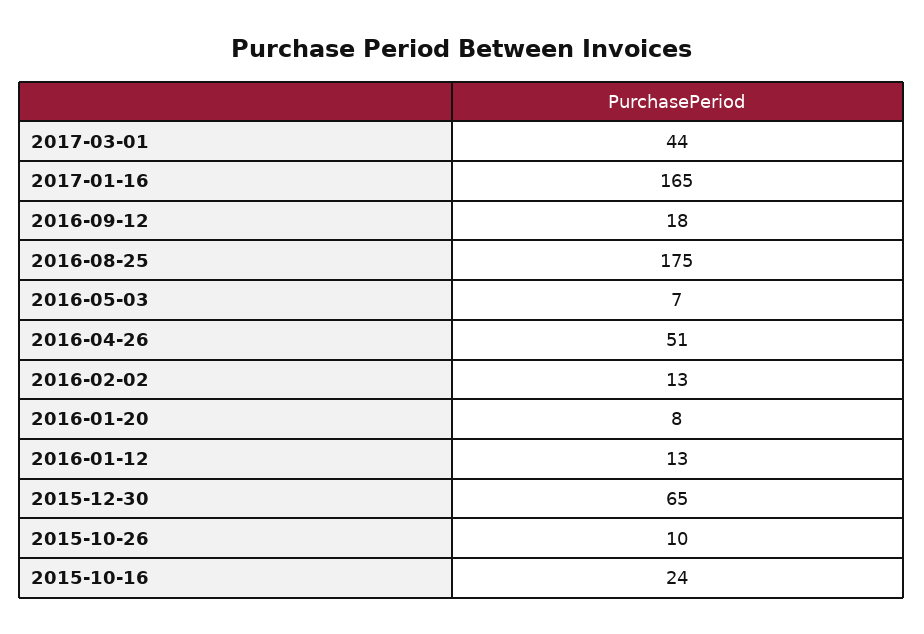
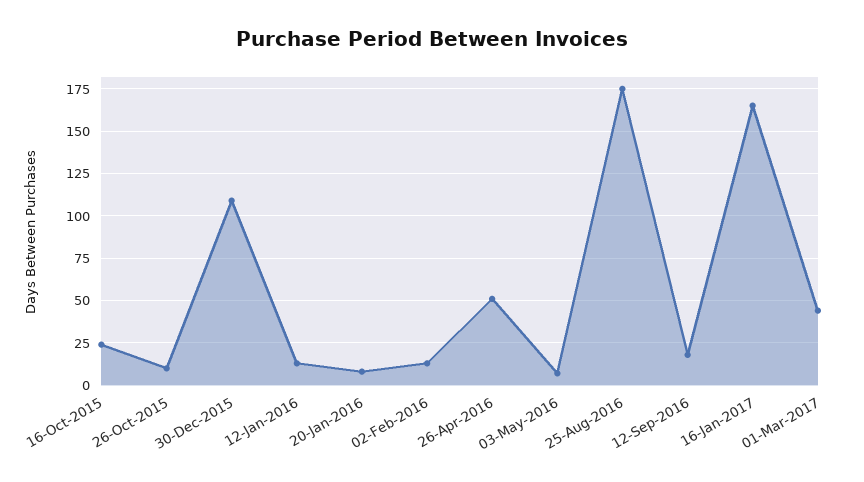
  {
    "2017-03-01": 44,
    "2017-01-16": 165,
    "2016-09-12": 18,
    "2016-08-25": 175,
    "2016-05-03": 7,
    "2016-04-26": 51,
    "2016-02-02": 13,
    "2016-01-20": 8,
    "2016-01-12": 13,
-   "2015-12-30": 65,
+   "2015-12-30": 110,
    "2015-10-26": 10,
    "2015-10-16": 24
  }

